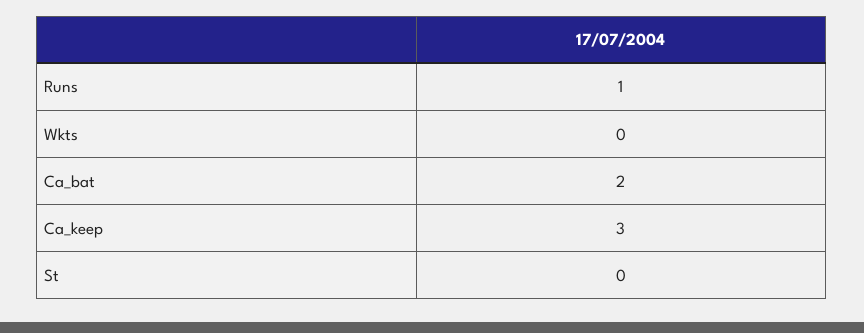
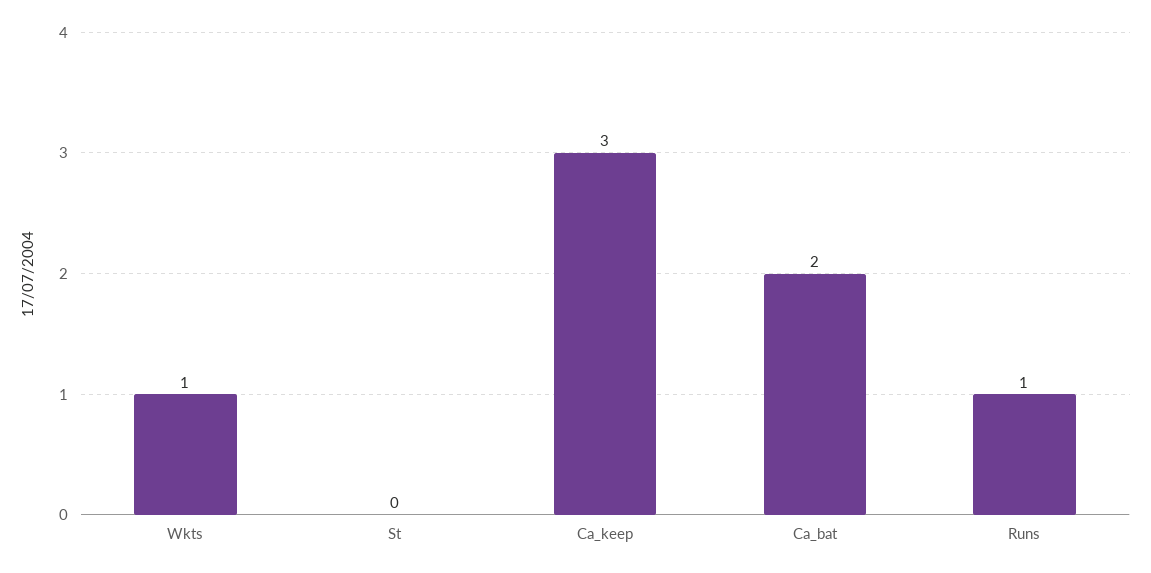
  {
    "Runs": 1,
-   "Wkts": 0,
+   "Wkts": 1,
    "Ca_bat": 2,
    "Ca_keep": 3,
    "St": 0
  }

